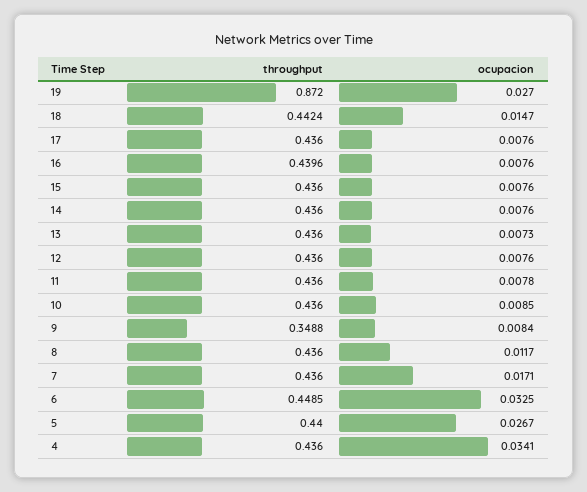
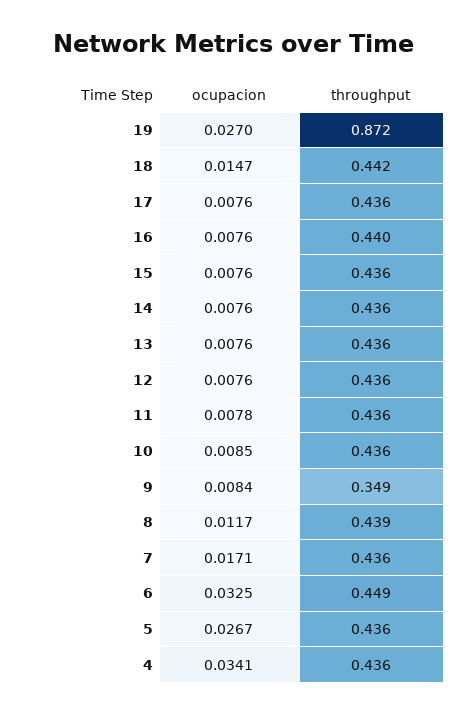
  {
    "throughput": {
      "19": 0.872,
      "18": 0.4424,
      "17": 0.436,
      "16": 0.4396,
      "15": 0.436,
      "14": 0.436,
      "13": 0.436,
      "12": 0.436,
      "11": 0.436,
      "10": 0.436,
      "9": 0.3488,
-     "8": 0.436,
+     "8": 0.439,
      "7": 0.436,
      "6": 0.4485,
-     "5": 0.44,
+     "5": 0.436,
      "4": 0.436
    },
    "ocupacion": {
      "19": 0.027,
      "18": 0.0147,
      "17": 0.0076,
      "16": 0.0076,
      "15": 0.0076,
      "14": 0.0076,
-     "13": 0.0073,
+     "13": 0.0076,
      "12": 0.0076,
      "11": 0.0078,
      "10": 0.0085,
      "9": 0.0084,
      "8": 0.0117,
      "7": 0.0171,
      "6": 0.0325,
      "5": 0.0267,
      "4": 0.0341
    }
  }

